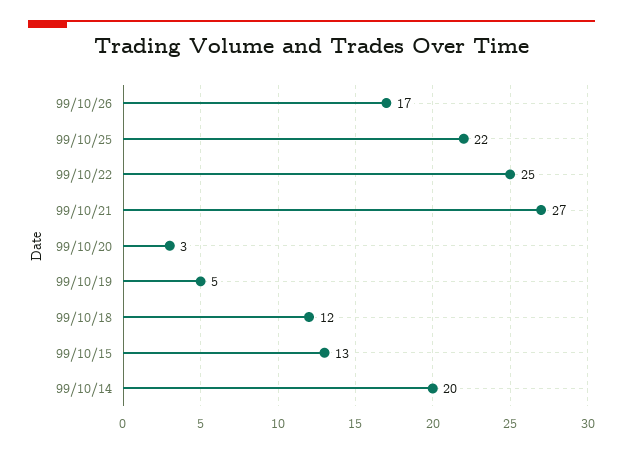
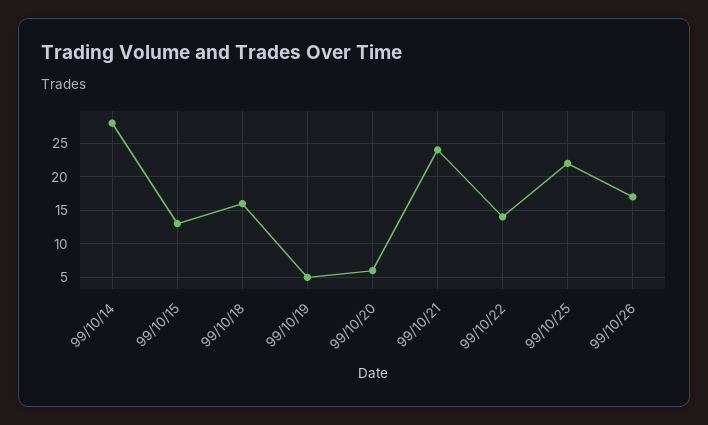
  {
    "99/10/26": 17,
    "99/10/25": 22,
-   "99/10/22": 25,
+   "99/10/22": 14,
-   "99/10/21": 27,
+   "99/10/21": 24,
-   "99/10/20": 3,
+   "99/10/20": 6,
    "99/10/19": 5,
-   "99/10/18": 12,
+   "99/10/18": 16,
    "99/10/15": 13,
-   "99/10/14": 20
+   "99/10/14": 28
  }

